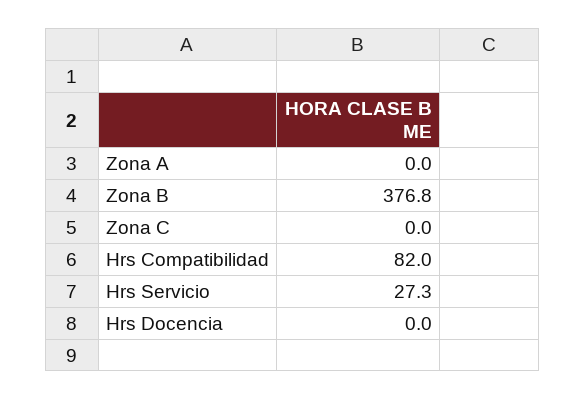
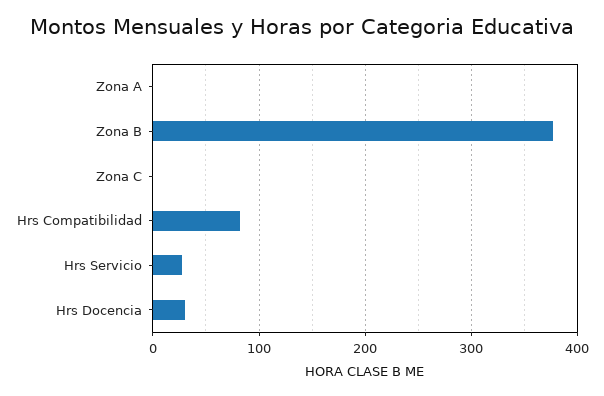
  {
    "Zona A": 0,
    "Zona B": 376.8,
    "Zona C": 0,
    "Hrs Compatibilidad": 82,
    "Hrs Servicio": 27.3,
-   "Hrs Docencia": 0
+   "Hrs Docencia": 30
  }

